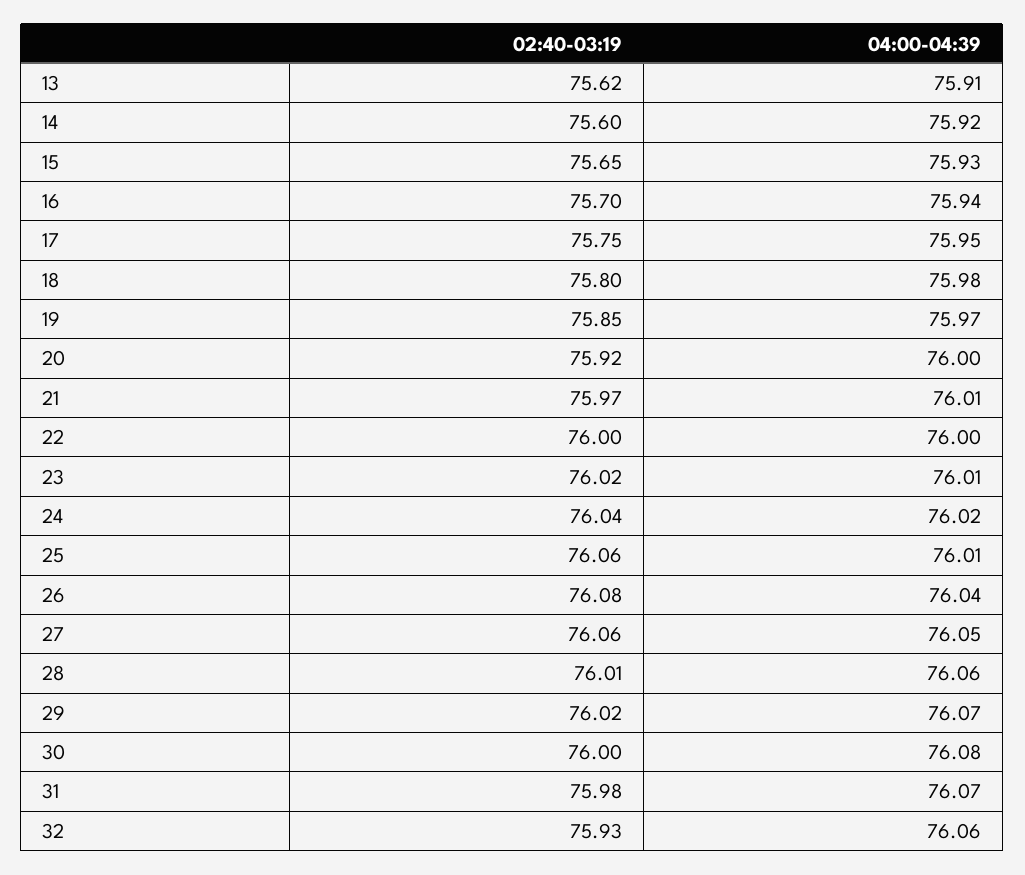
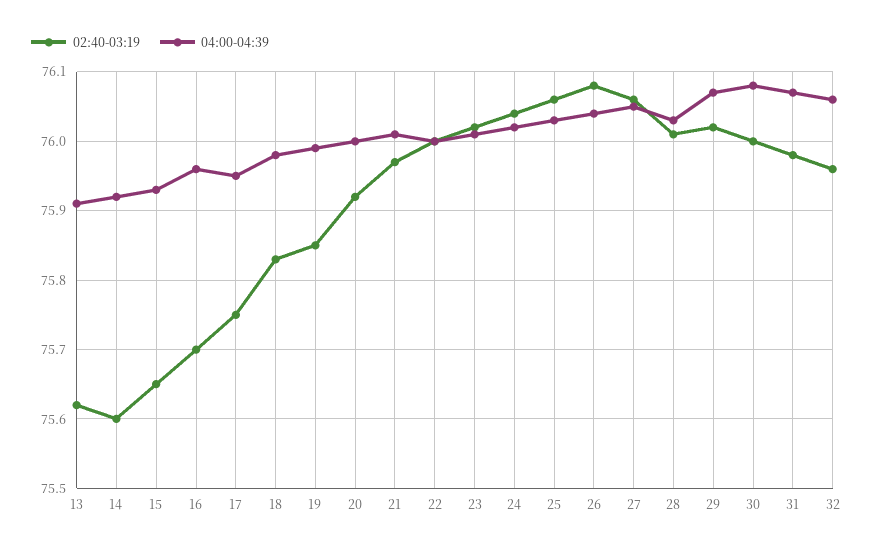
  {
    "02:40-03:19": {
      "13": 75.62,
      "14": 75.6,
      "15": 75.65,
      "16": 75.7,
      "17": 75.75,
-     "18": 75.8,
+     "18": 75.83,
      "19": 75.85,
      "20": 75.92,
      "21": 75.97,
      "22": 76,
      "23": 76.02,
      "24": 76.04,
      "25": 76.06,
      "26": 76.08,
      "27": 76.06,
      "28": 76.01,
      "29": 76.02,
      "30": 76,
      "31": 75.98,
-     "32": 75.93
+     "32": 75.96
    },
    "04:00-04:39": {
      "13": 75.91,
      "14": 75.92,
      "15": 75.93,
-     "16": 75.94,
+     "16": 75.96,
      "17": 75.95,
      "18": 75.98,
-     "19": 75.97,
+     "19": 75.99,
      "20": 76,
      "21": 76.01,
      "22": 76,
      "23": 76.01,
      "24": 76.02,
-     "25": 76.01,
+     "25": 76.03,
      "26": 76.04,
      "27": 76.05,
-     "28": 76.06,
+     "28": 76.03,
      "29": 76.07,
      "30": 76.08,
      "31": 76.07,
      "32": 76.06
    }
  }

